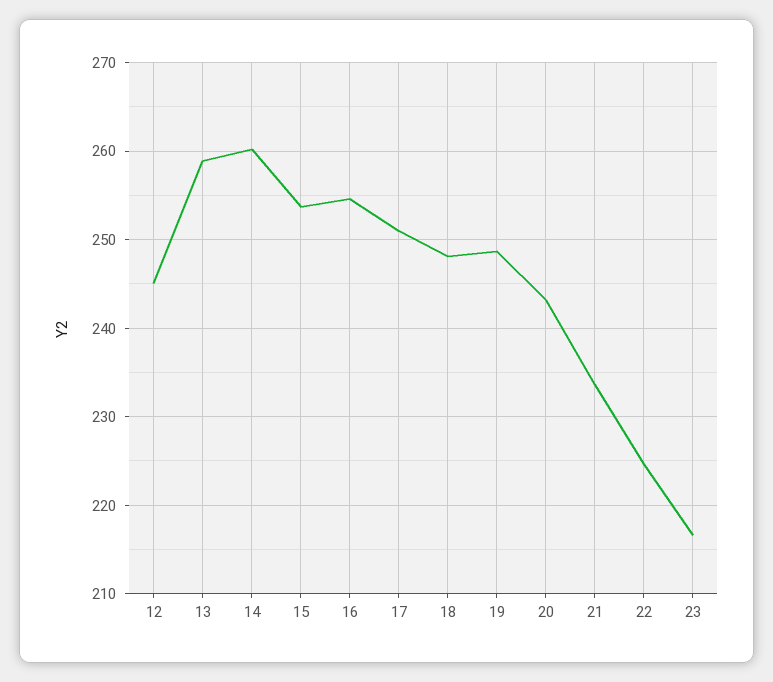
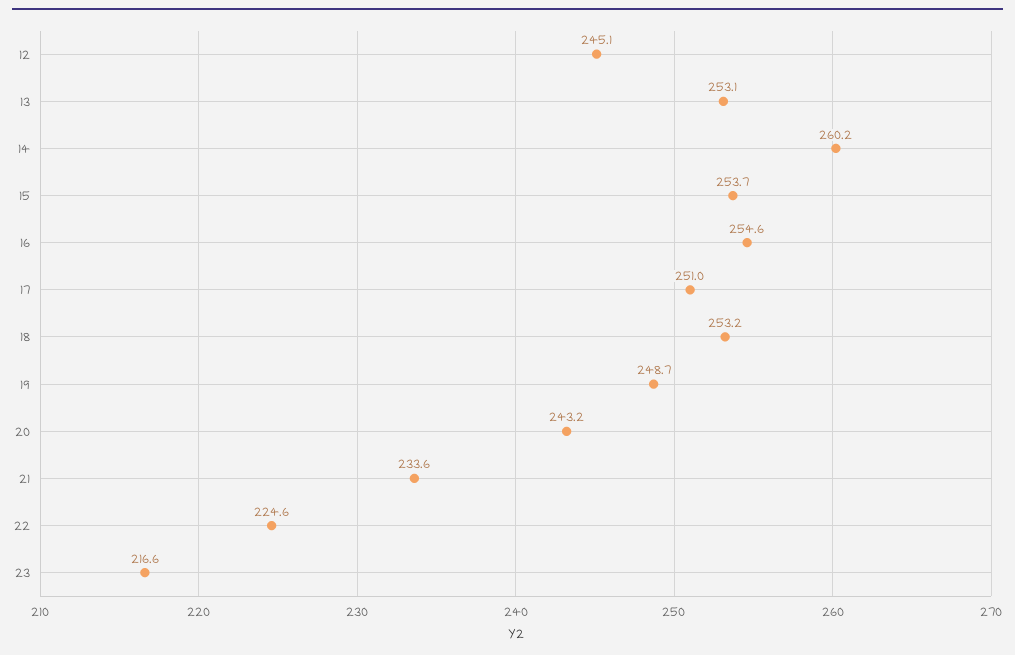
  {
    "12": 245.1,
-   "13": 259,
+   "13": 253.1,
    "14": 260.2,
    "15": 253.7,
    "16": 254.6,
    "17": 251,
-   "18": 248,
+   "18": 253.2,
    "19": 248.7,
    "20": 243.2,
    "21": 233.6,
    "22": 224.6,
    "23": 216.6
  }

